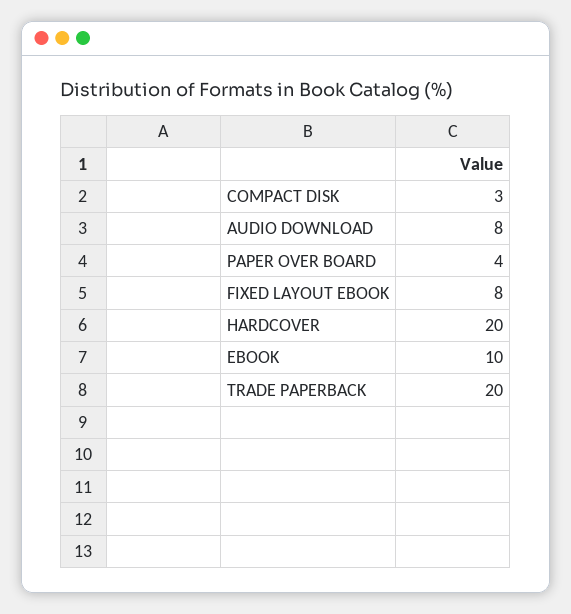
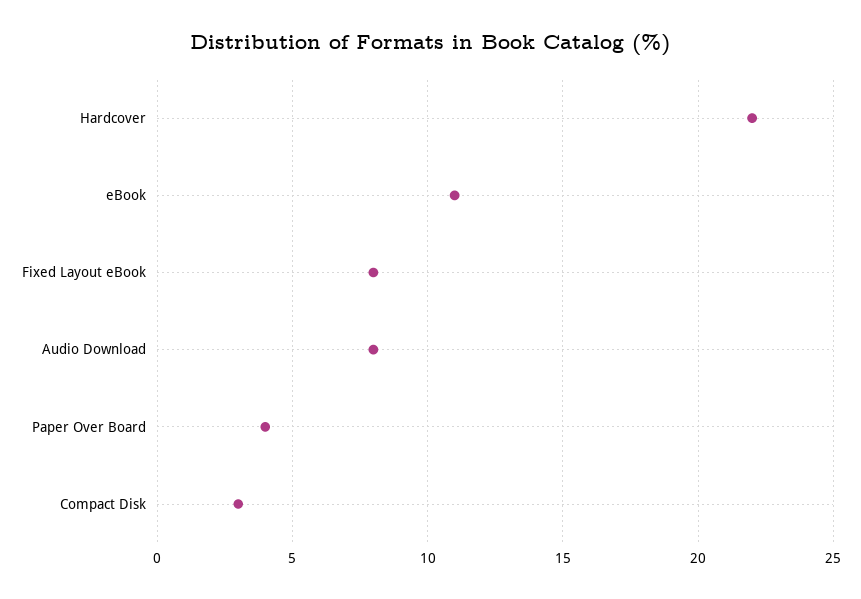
  {
    "COMPACT DISK": 3,
    "AUDIO DOWNLOAD": 8,
    "PAPER OVER BOARD": 4,
    "FIXED LAYOUT EBOOK": 8,
-   "HARDCOVER": 20,
+   "HARDCOVER": 22,
-   "EBOOK": 10,
+   "EBOOK": 11
-   "TRADE PAPERBACK": 20
  }

